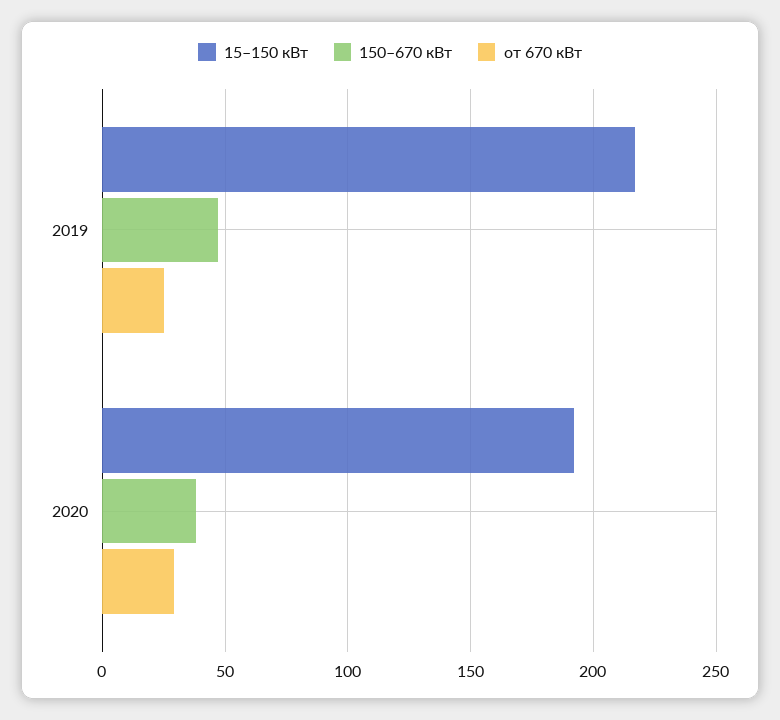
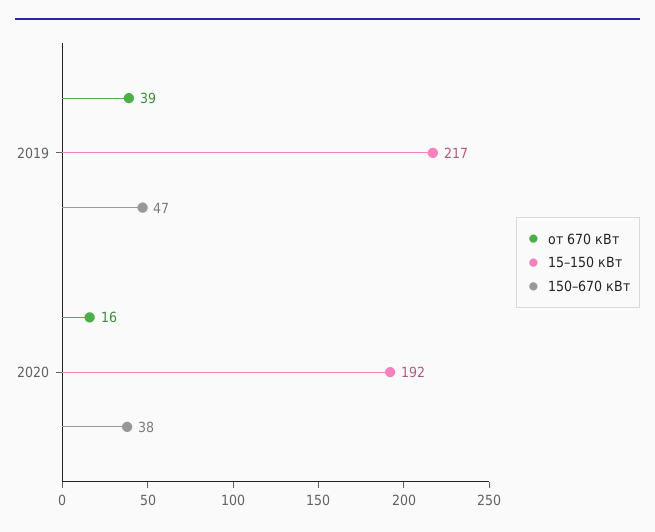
  {
    "15–150 кВт": {
      "2019": 217,
      "2020": 192
    },
    "150–670 кВт": {
      "2019": 47,
      "2020": 38
    },
    "от 670 кВт": {
-     "2019": 25,
+     "2019": 39,
-     "2020": 30
+     "2020": 16
    }
  }

